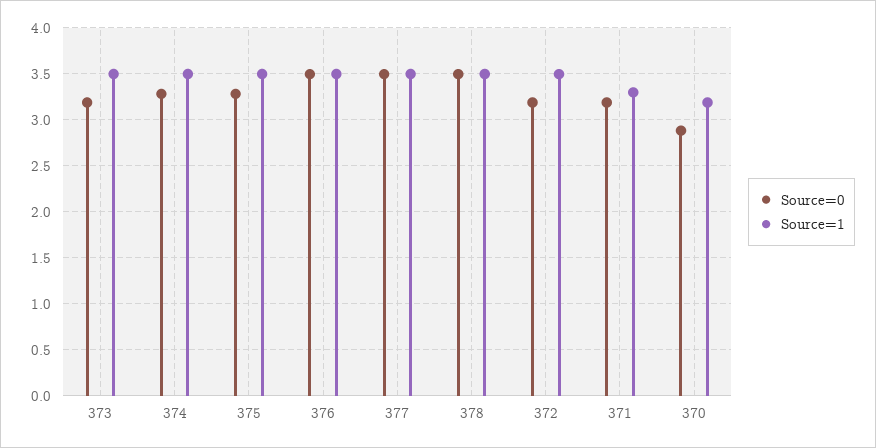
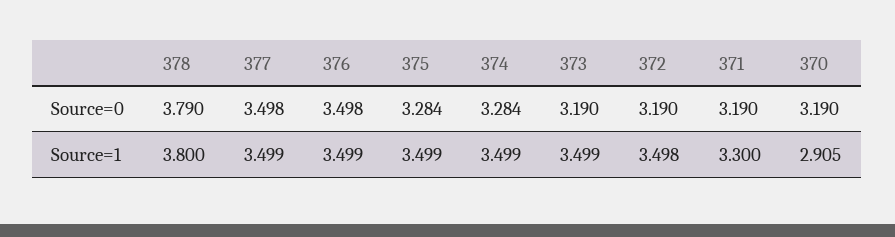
  {
    "Source=0": {
      "373": 3.19,
      "374": 3.284,
      "375": 3.284,
      "376": 3.498,
      "377": 3.498,
-     "378": 3.5,
+     "378": 3.79,
      "372": 3.19,
      "371": 3.19,
-     "370": 2.9
+     "370": 3.19
    },
    "Source=1": {
      "373": 3.499,
      "374": 3.499,
      "375": 3.499,
      "376": 3.499,
      "377": 3.499,
-     "378": 3.5,
+     "378": 3.8,
      "372": 3.498,
      "371": 3.3,
-     "370": 3.2
+     "370": 2.905
    }
  }

